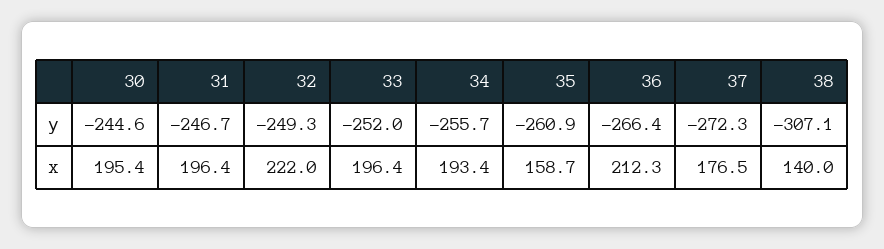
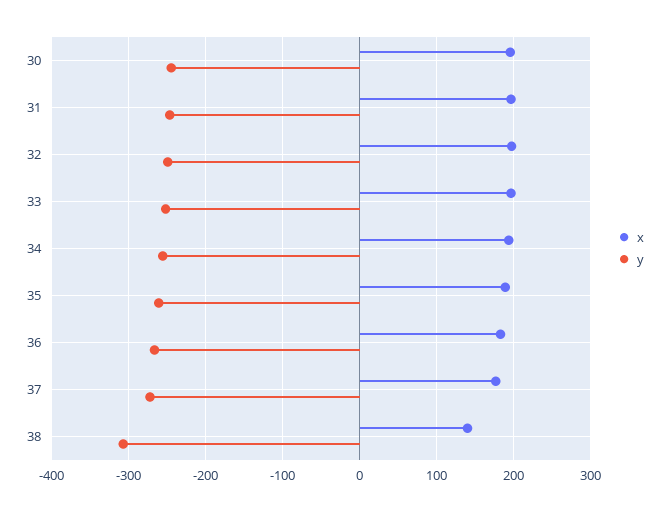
  {
    "y": {
      "30": -244.6,
      "31": -246.7,
      "32": -249.3,
      "33": -252,
      "34": -255.7,
      "35": -260.9,
      "36": -266.4,
      "37": -272.3,
      "38": -307.1
    },
    "x": {
      "30": 195.4,
      "31": 196.4,
-     "32": 222,
+     "32": 200,
      "33": 196.4,
      "34": 193.4,
-     "35": 158.7,
+     "35": 190,
-     "36": 212.3,
+     "36": 180,
      "37": 176.5,
      "38": 140
    }
  }

